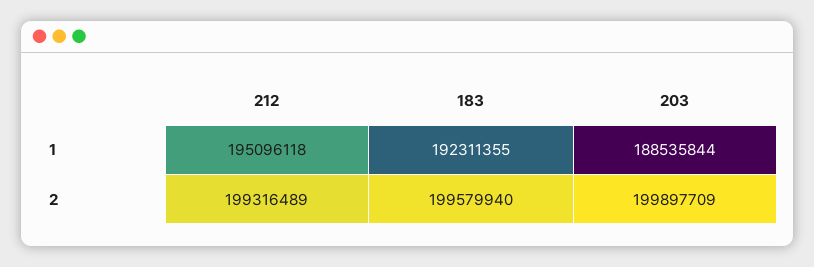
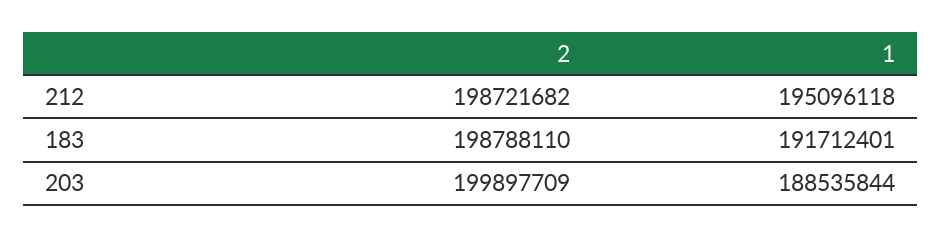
  {
    "212": {
      "1": 195096118,
-     "2": 199316489
+     "2": 198721682
    },
    "183": {
-     "1": 192311355,
+     "1": 191712401,
-     "2": 199579940
+     "2": 198788110
    },
    "203": {
      "1": 188535844,
      "2": 199897709
    }
  }

